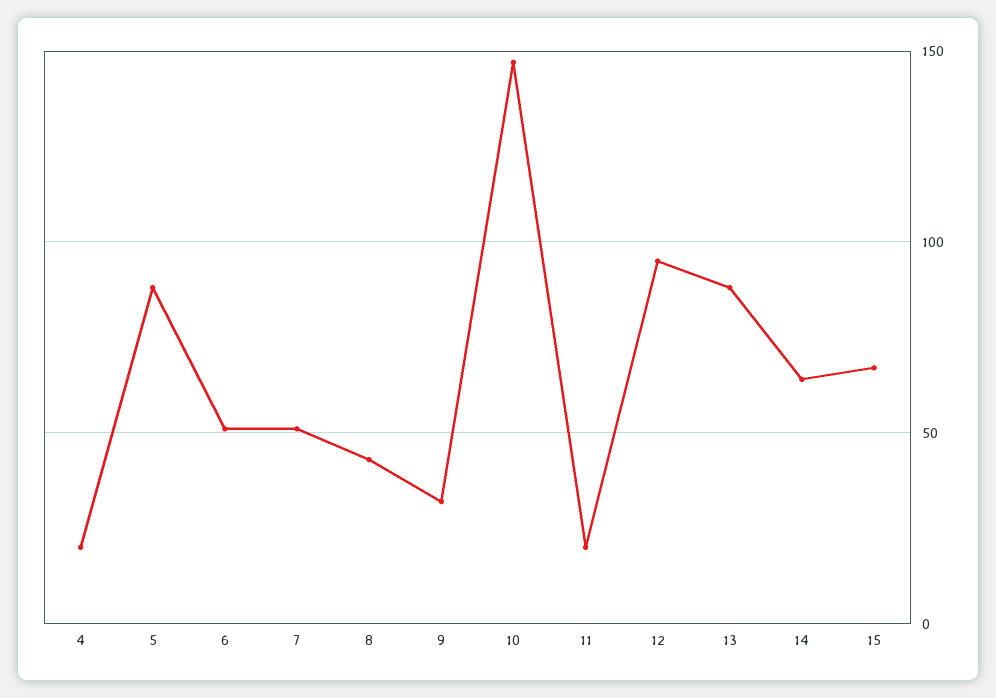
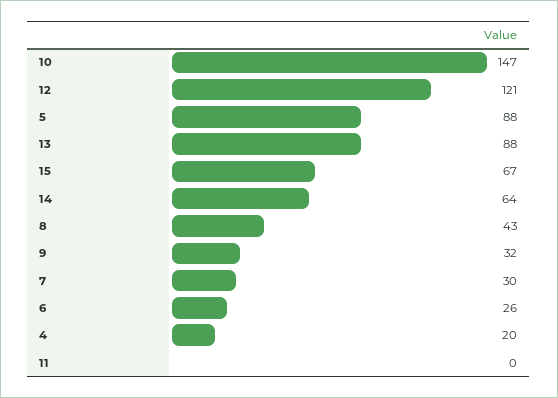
  {
    "4": 20,
    "5": 88,
-   "6": 50,
+   "6": 26,
-   "7": 50,
+   "7": 30,
    "8": 43,
    "9": 32,
    "10": 147,
-   "11": 20,
+   "11": 0,
-   "12": 95,
+   "12": 121,
    "13": 88,
    "14": 64,
    "15": 67
  }

